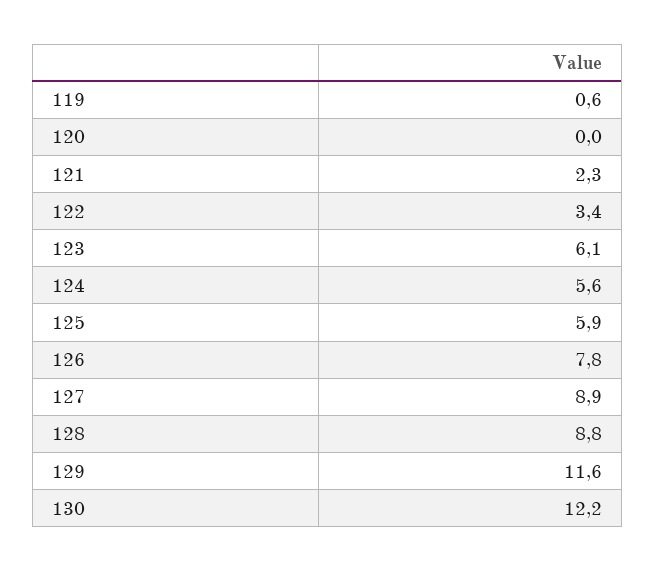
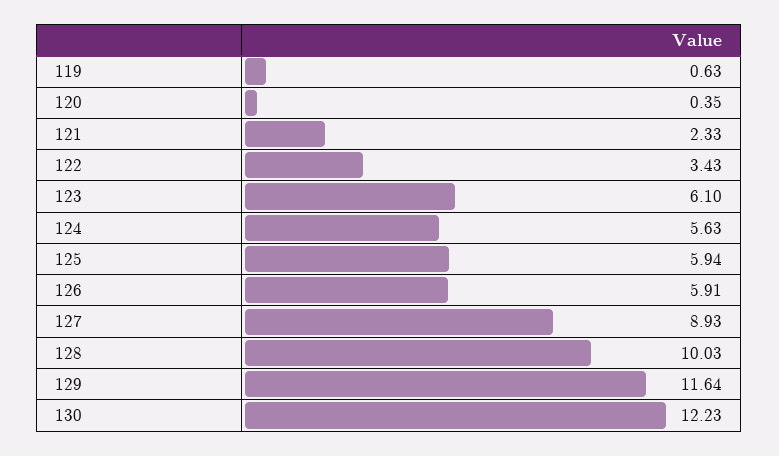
  {
    "119": 0.63,
-   "120": 0,
+   "120": 0.35,
    "121": 2.33,
    "122": 3.43,
    "123": 6.1,
    "124": 5.63,
    "125": 5.94,
-   "126": 7.8,
+   "126": 5.91,
    "127": 8.93,
-   "128": 8.8,
+   "128": 10.03,
    "129": 11.64,
    "130": 12.23
  }

